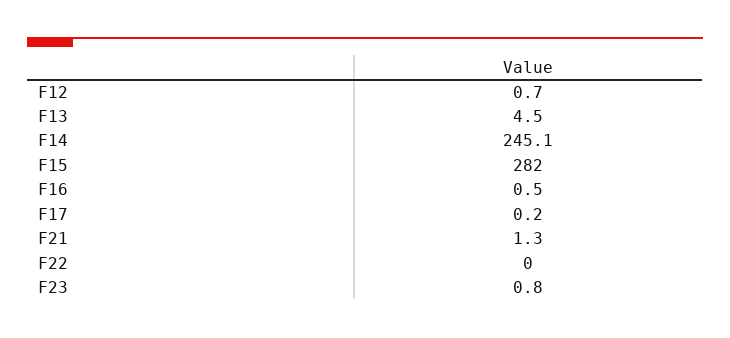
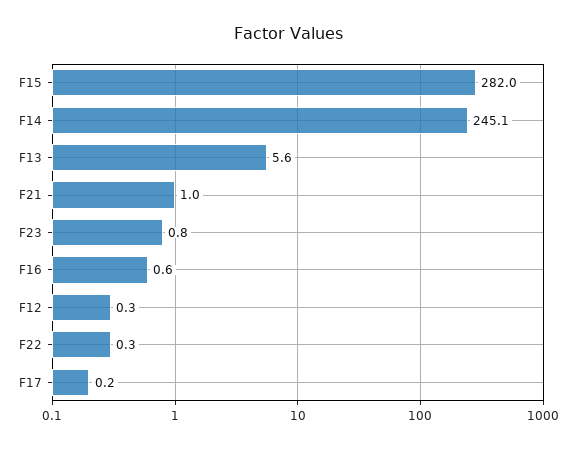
  {
-   "F12": 0.7,
+   "F12": 0.3,
-   "F13": 4.5,
+   "F13": 5.6,
    "F14": 245.1,
    "F15": 282,
-   "F16": 0.5,
+   "F16": 0.6,
    "F17": 0.2,
-   "F21": 1.3,
+   "F21": 1,
-   "F22": 0,
+   "F22": 0.3,
    "F23": 0.8
  }

